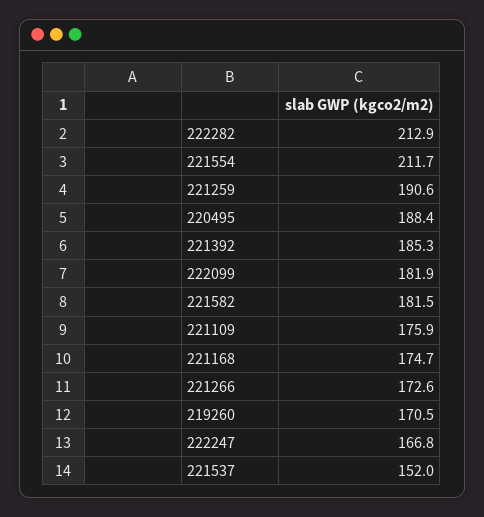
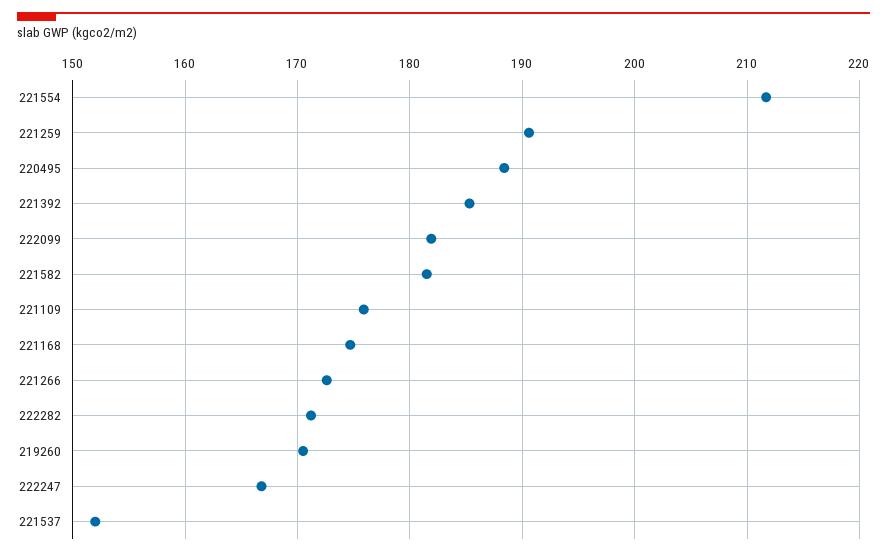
  {
-   "222282": 212.9,
+   "222282": 171,
    "221554": 211.7,
    "221259": 190.6,
    "220495": 188.4,
    "221392": 185.3,
    "222099": 181.9,
    "221582": 181.5,
    "221109": 175.9,
    "221168": 174.7,
    "221266": 172.6,
    "219260": 170.5,
    "222247": 166.8,
    "221537": 152
  }

